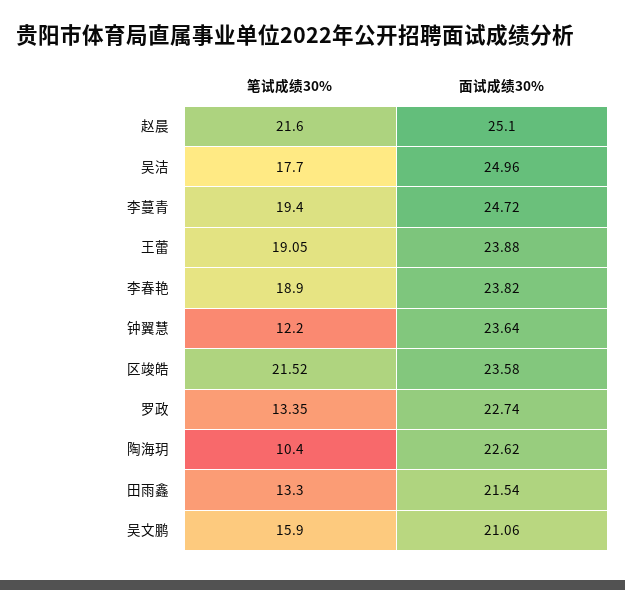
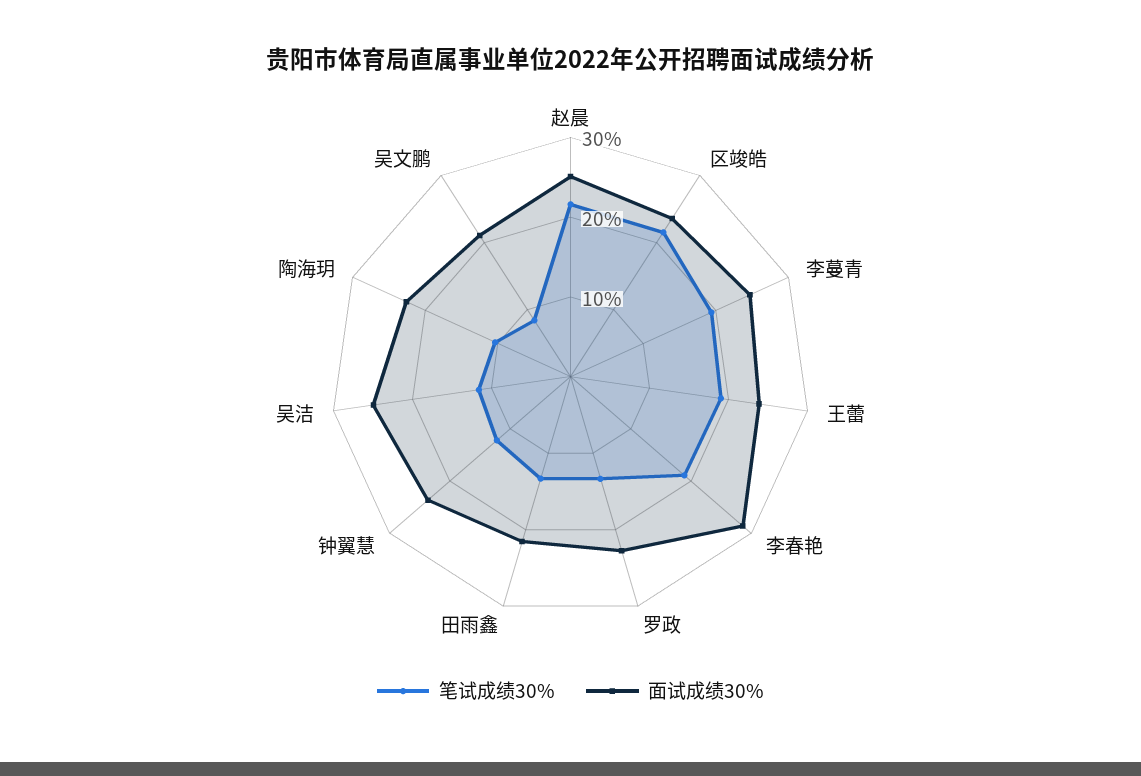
  {
    "笔试成绩30%": {
      "赵晨": 21.6,
-     "吴洁": 17.7,
+     "吴洁": 12,
      "李蔓青": 19.4,
      "王蕾": 19.05,
      "李春艳": 18.9,
      "钟翼慧": 12.2,
      "区竣皓": 21.52,
      "罗政": 13.35,
      "陶海玥": 10.4,
      "田雨鑫": 13.3,
-     "吴文鹏": 15.9
+     "吴文鹏": 8
    },
    "面试成绩30%": {
      "赵晨": 25.1,
      "吴洁": 24.96,
      "李蔓青": 24.72,
      "王蕾": 23.88,
-     "李春艳": 23.82,
+     "李春艳": 28,
      "钟翼慧": 23.64,
      "区竣皓": 23.58,
      "罗政": 22.74,
      "陶海玥": 22.62,
      "田雨鑫": 21.54,
      "吴文鹏": 21.06
    }
  }

